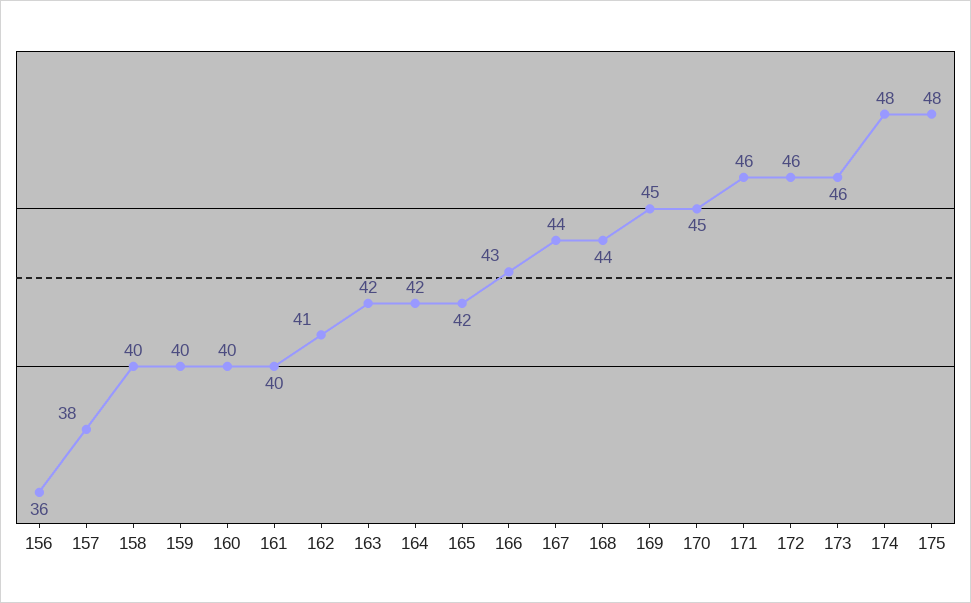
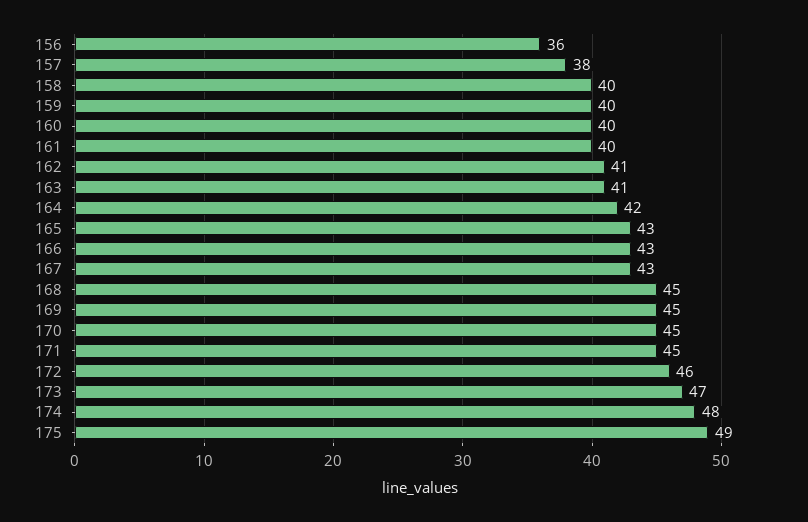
  {
    "156": 36,
    "157": 38,
    "158": 40,
    "159": 40,
    "160": 40,
    "161": 40,
    "162": 41,
-   "163": 42,
+   "163": 41,
    "164": 42,
-   "165": 42,
+   "165": 43,
    "166": 43,
-   "167": 44,
+   "167": 43,
-   "168": 44,
+   "168": 45,
    "169": 45,
    "170": 45,
-   "171": 46,
+   "171": 45,
    "172": 46,
-   "173": 46,
+   "173": 47,
    "174": 48,
-   "175": 48
+   "175": 49
  }

